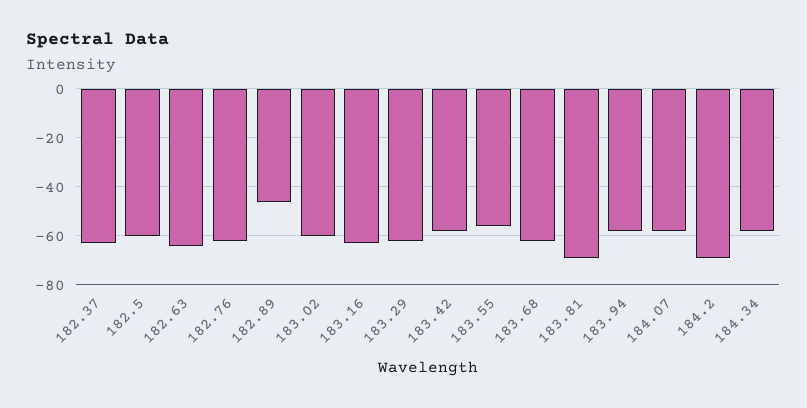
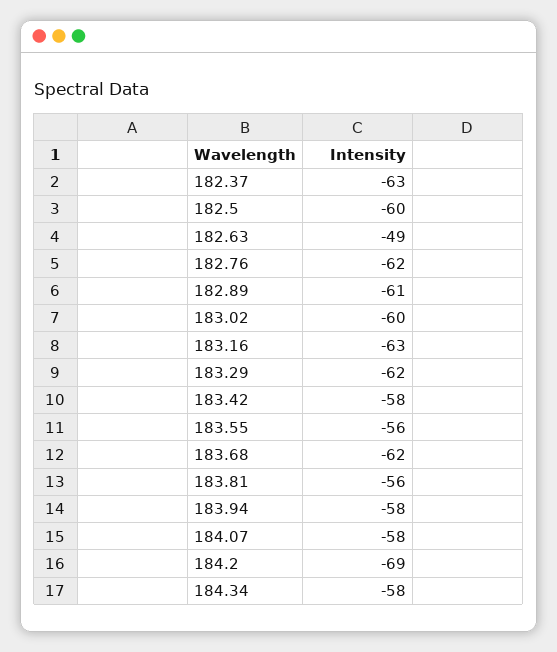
  {
    "182.37": -63,
    "182.5": -60,
-   "182.63": -65,
+   "182.63": -49,
    "182.76": -62,
-   "182.89": -45,
+   "182.89": -61,
    "183.02": -60,
    "183.16": -63,
    "183.29": -62,
    "183.42": -58,
    "183.55": -56,
    "183.68": -62,
-   "183.81": -70,
+   "183.81": -56,
    "183.94": -58,
    "184.07": -58,
    "184.2": -69,
    "184.34": -58
  }

